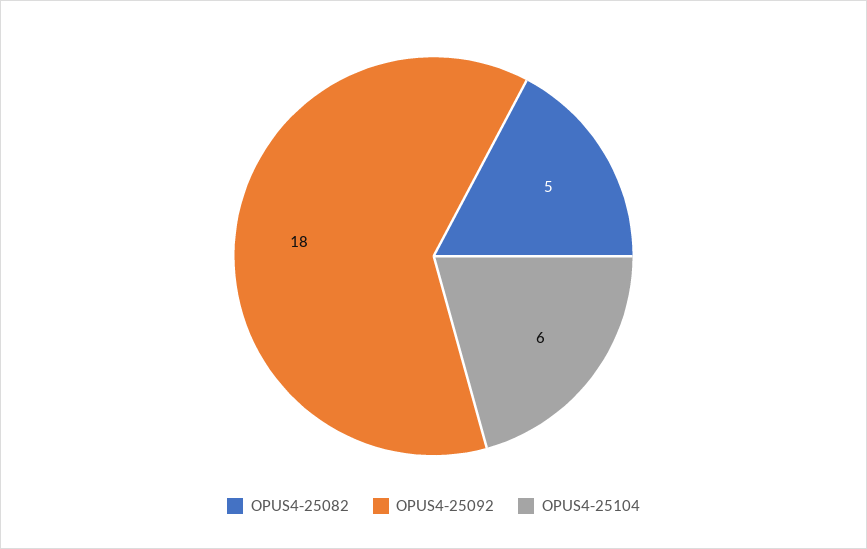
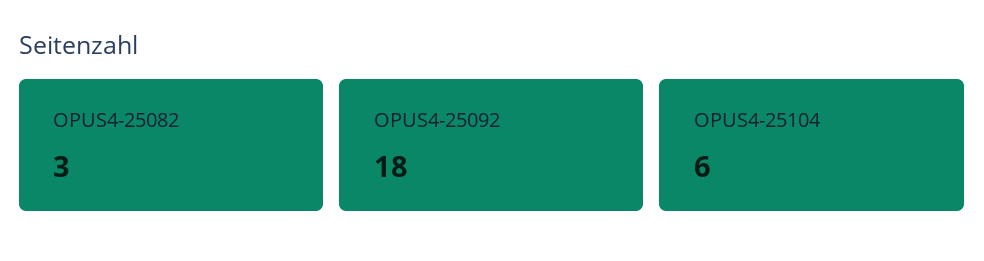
  {
-   "OPUS4-25082": 5,
+   "OPUS4-25082": 3,
    "OPUS4-25092": 18,
    "OPUS4-25104": 6
  }

